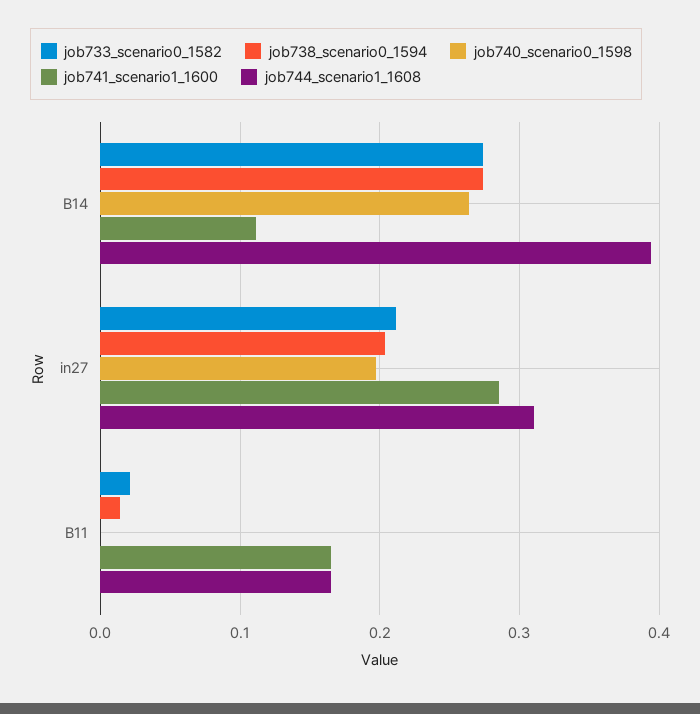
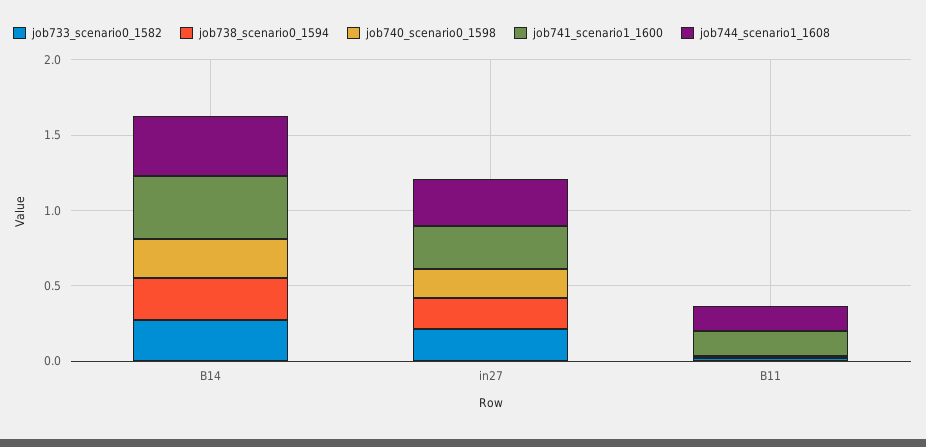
  {
    "job733_scenario0_1582": {
      "B14": 0.27,
      "in27": 0.21,
      "B11": 0.02
    },
    "job738_scenario0_1594": {
      "B14": 0.27,
      "in27": 0.2,
      "B11": 0.01
    },
    "job740_scenario0_1598": {
      "B14": 0.26,
      "in27": 0.2,
      "B11": 0
    },
    "job741_scenario1_1600": {
-     "B14": 0.11,
+     "B14": 0.4,
      "in27": 0.29,
      "B11": 0.17
    },
    "job744_scenario1_1608": {
      "B14": 0.39,
      "in27": 0.31,
      "B11": 0.17
    }
  }

